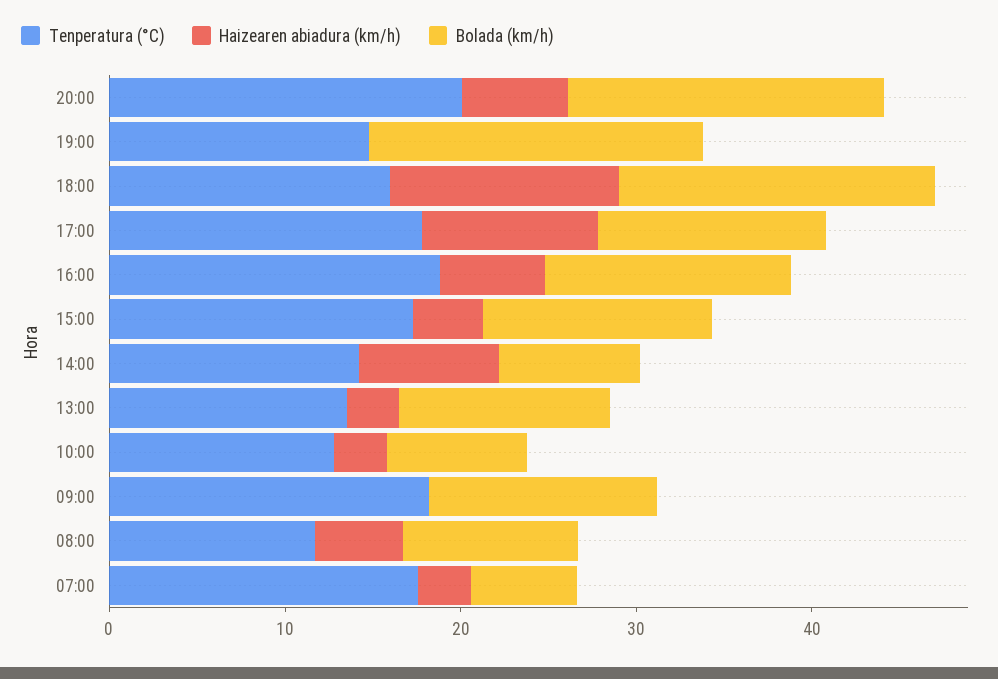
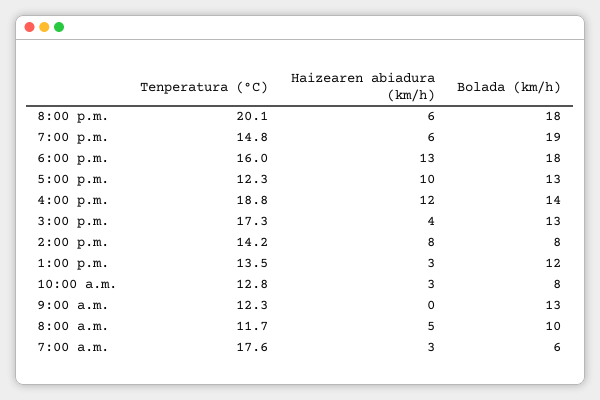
  {
    "Tenperatura (°C)": {
      "20:00": 20.1,
      "19:00": 14.8,
      "18:00": 16,
-     "17:00": 18,
+     "17:00": 12.3,
      "16:00": 18.8,
      "15:00": 17.3,
      "14:00": 14.2,
      "13:00": 13.5,
      "10:00": 12.8,
-     "09:00": 18,
+     "09:00": 12.3,
      "08:00": 11.7,
      "07:00": 17.6
    },
    "Haizearen abiadura (km/h)": {
      "20:00": 6,
-     "19:00": 0,
+     "19:00": 6,
      "18:00": 13,
      "17:00": 10,
-     "16:00": 6,
+     "16:00": 12,
      "15:00": 4,
      "14:00": 8,
      "13:00": 3,
      "10:00": 3,
      "09:00": 0,
      "08:00": 5,
      "07:00": 3
    },
    "Bolada (km/h)": {
      "20:00": 18,
      "19:00": 19,
      "18:00": 18,
      "17:00": 13,
      "16:00": 14,
      "15:00": 13,
      "14:00": 8,
      "13:00": 12,
      "10:00": 8,
      "09:00": 13,
      "08:00": 10,
      "07:00": 6
    }
  }

